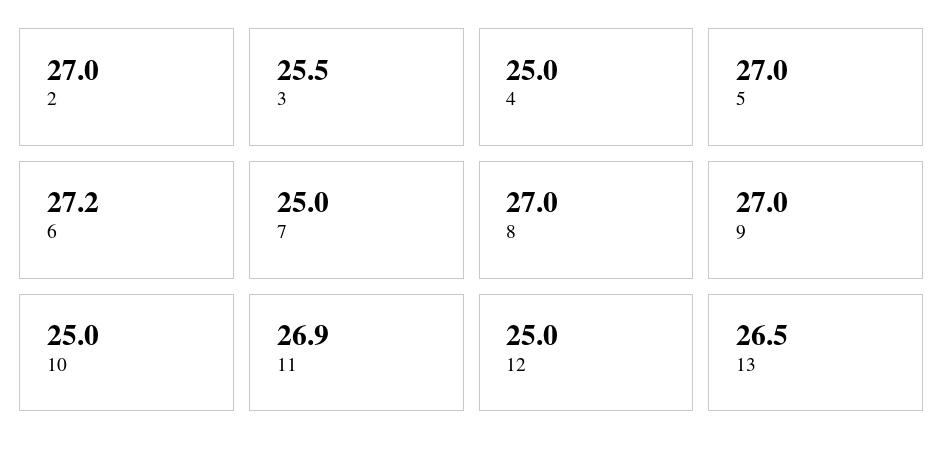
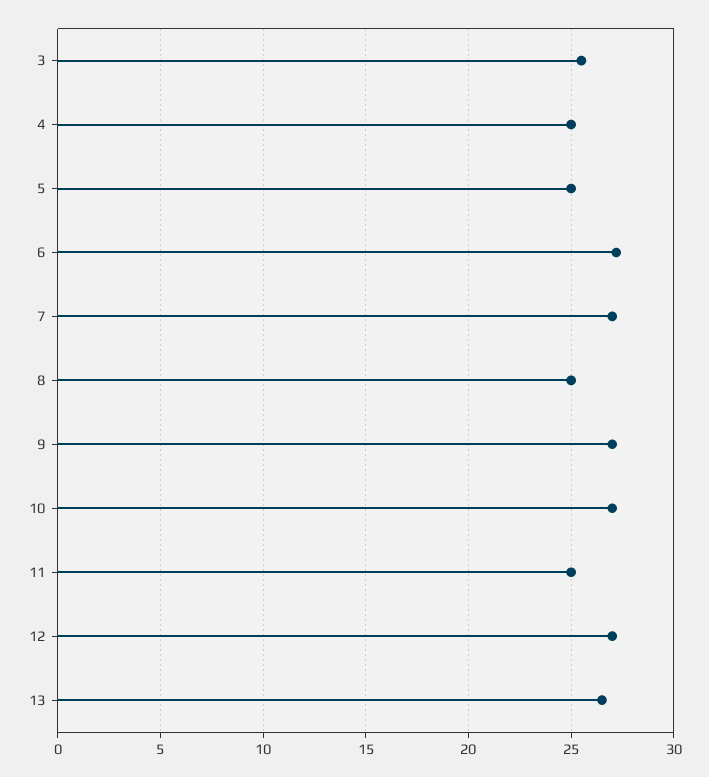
  {
-   "2": 27,
    "3": 25.5,
    "4": 25,
-   "5": 27,
+   "5": 25,
    "6": 27.2,
-   "7": 25,
+   "7": 27,
-   "8": 27,
+   "8": 25,
    "9": 27,
-   "10": 25,
+   "10": 27,
-   "11": 26.9,
+   "11": 25,
-   "12": 25,
+   "12": 27,
    "13": 26.5
  }

